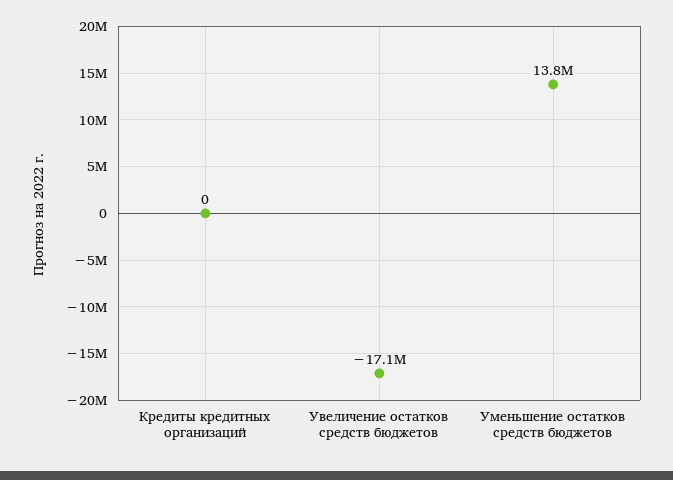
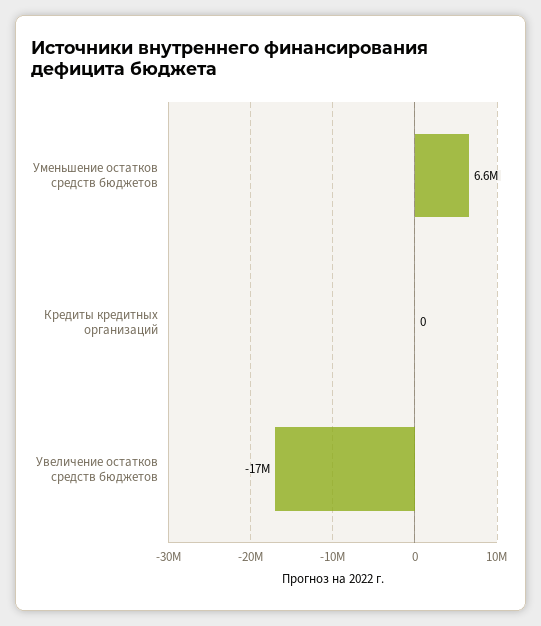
  {
    "Кредиты кредитных организаций": 0,
    "Увеличение остатков средств бюджетов": -17100000,
-   "Уменьшение остатков средств бюджетов": 13800000
+   "Уменьшение остатков средств бюджетов": 6600000
  }

